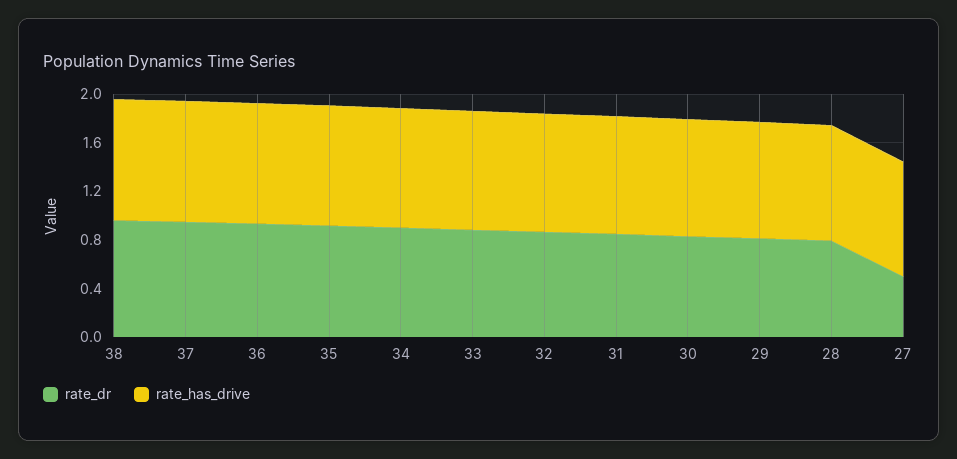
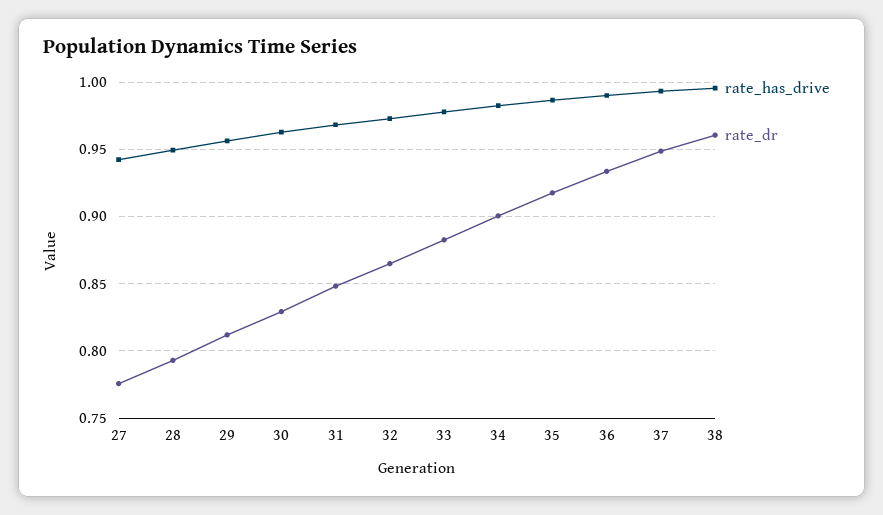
  {
    "rate_dr": {
      "38": 0.96,
      "37": 0.95,
      "36": 0.935,
      "35": 0.92,
      "34": 0.9,
      "33": 0.885,
      "32": 0.865,
      "31": 0.85,
      "30": 0.83,
      "29": 0.81,
      "28": 0.795,
-     "27": 0.5
+     "27": 0.775
    },
    "rate_has_drive": {
      "38": 0.995,
      "37": 0.995,
      "36": 0.99,
      "35": 0.985,
      "34": 0.98,
      "33": 0.98,
      "32": 0.975,
      "31": 0.97,
      "30": 0.965,
      "29": 0.955,
      "28": 0.95,
      "27": 0.94
    }
  }

